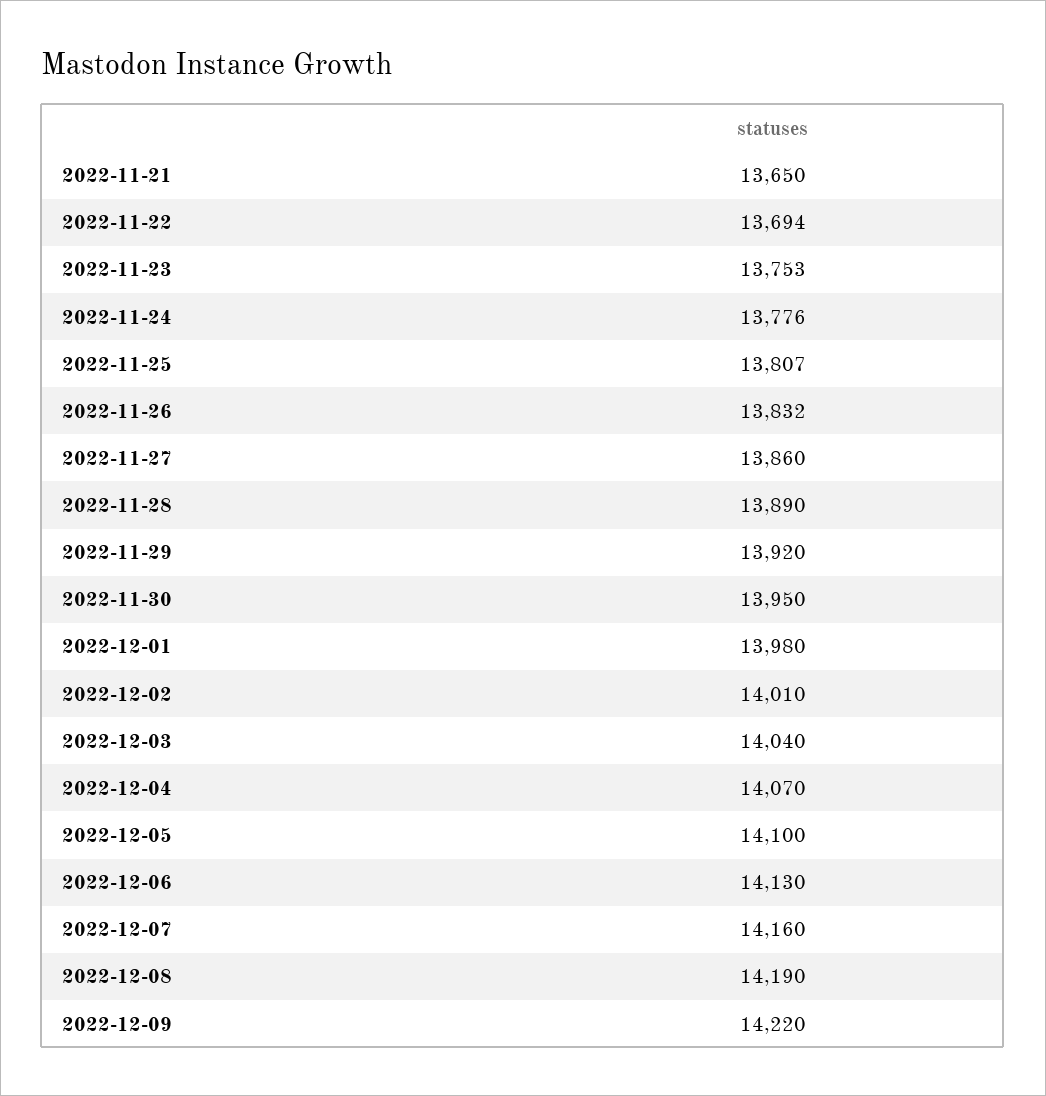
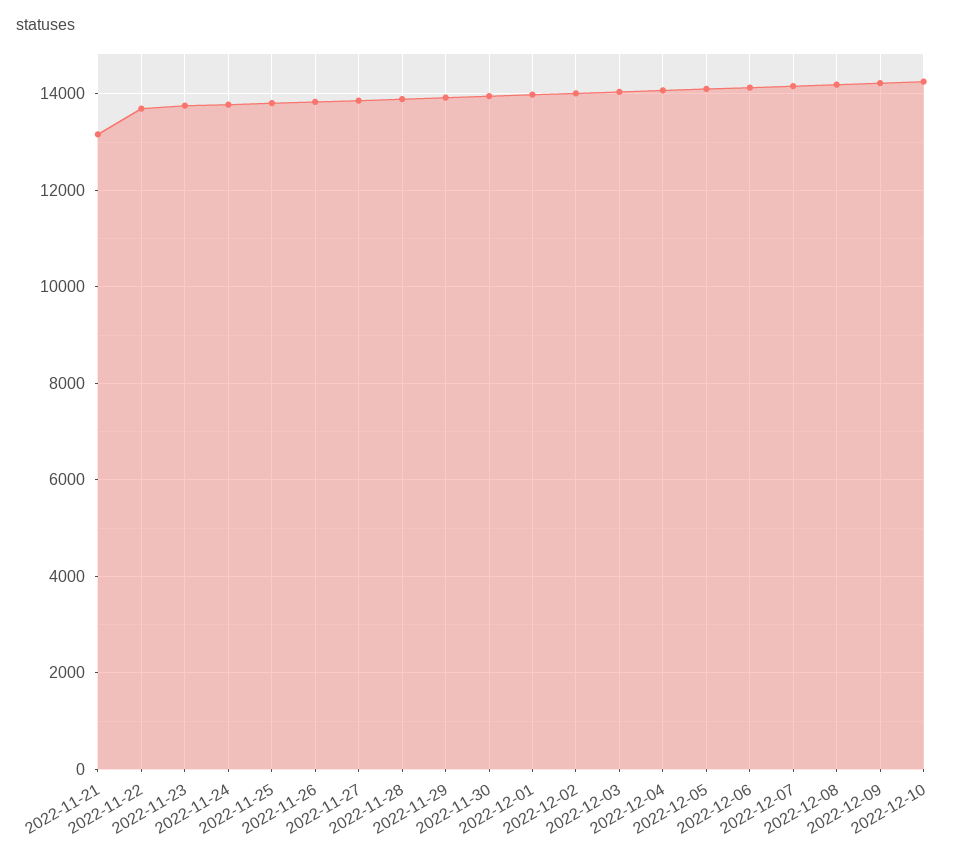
  {
-   "2022-11-21": 13650,
+   "2022-11-21": 13200,
    "2022-11-22": 13694,
    "2022-11-23": 13753,
    "2022-11-24": 13776,
    "2022-11-25": 13807,
    "2022-11-26": 13832,
    "2022-11-27": 13860,
    "2022-11-28": 13890,
    "2022-11-29": 13920,
    "2022-11-30": 13950,
    "2022-12-01": 13980,
    "2022-12-02": 14010,
    "2022-12-03": 14040,
    "2022-12-04": 14070,
    "2022-12-05": 14100,
    "2022-12-06": 14130,
    "2022-12-07": 14160,
    "2022-12-08": 14190,
-   "2022-12-09": 14220
+   "2022-12-09": 14220,
+   "2022-12-10": 14200
  }

